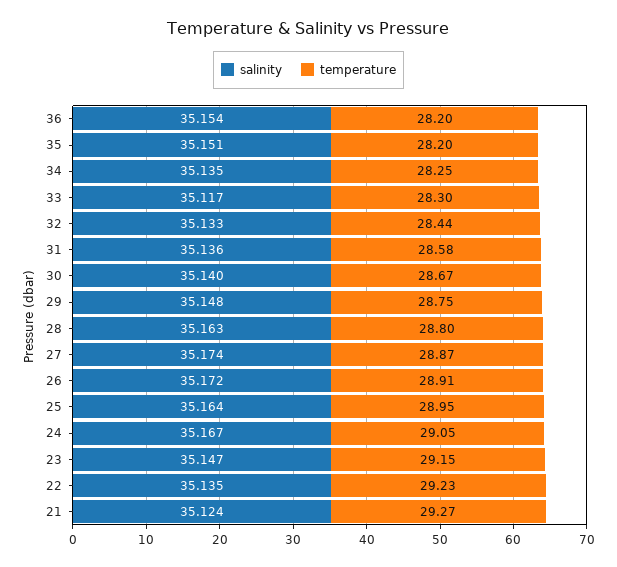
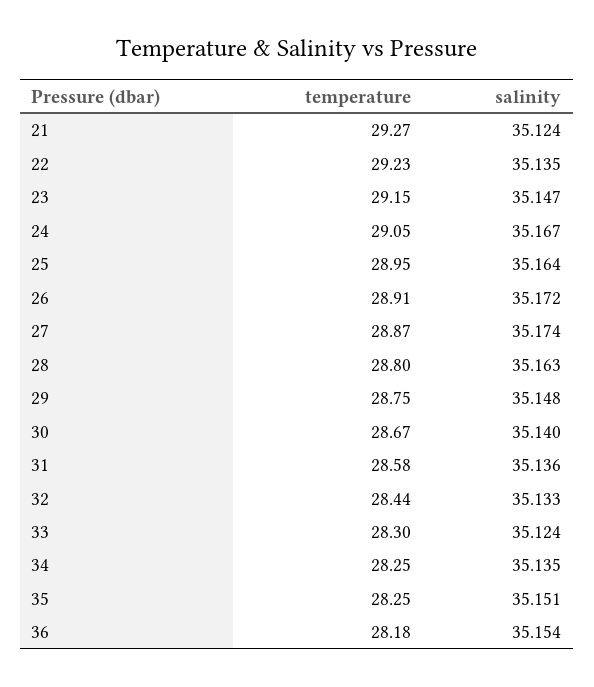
  {
    "salinity": {
      "36": 35.154,
      "35": 35.151,
      "34": 35.135,
-     "33": 35.117,
+     "33": 35.124,
      "32": 35.133,
      "31": 35.136,
      "30": 35.14,
      "29": 35.148,
      "28": 35.163,
      "27": 35.174,
      "26": 35.172,
      "25": 35.164,
      "24": 35.167,
      "23": 35.147,
      "22": 35.135,
      "21": 35.124
    },
    "temperature": {
-     "36": 28.2,
+     "36": 28.18,
-     "35": 28.2,
+     "35": 28.25,
      "34": 28.25,
      "33": 28.3,
      "32": 28.44,
      "31": 28.58,
      "30": 28.67,
      "29": 28.75,
      "28": 28.8,
      "27": 28.87,
      "26": 28.91,
      "25": 28.95,
      "24": 29.05,
      "23": 29.15,
      "22": 29.23,
      "21": 29.27
    }
  }

